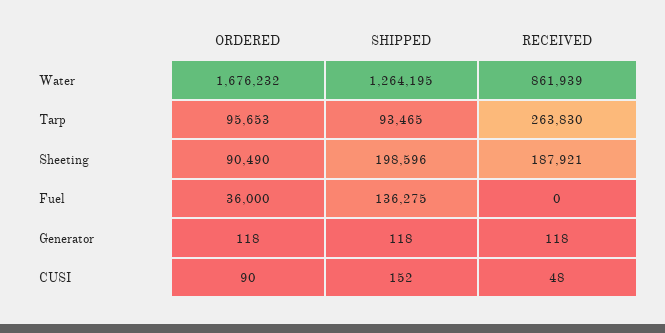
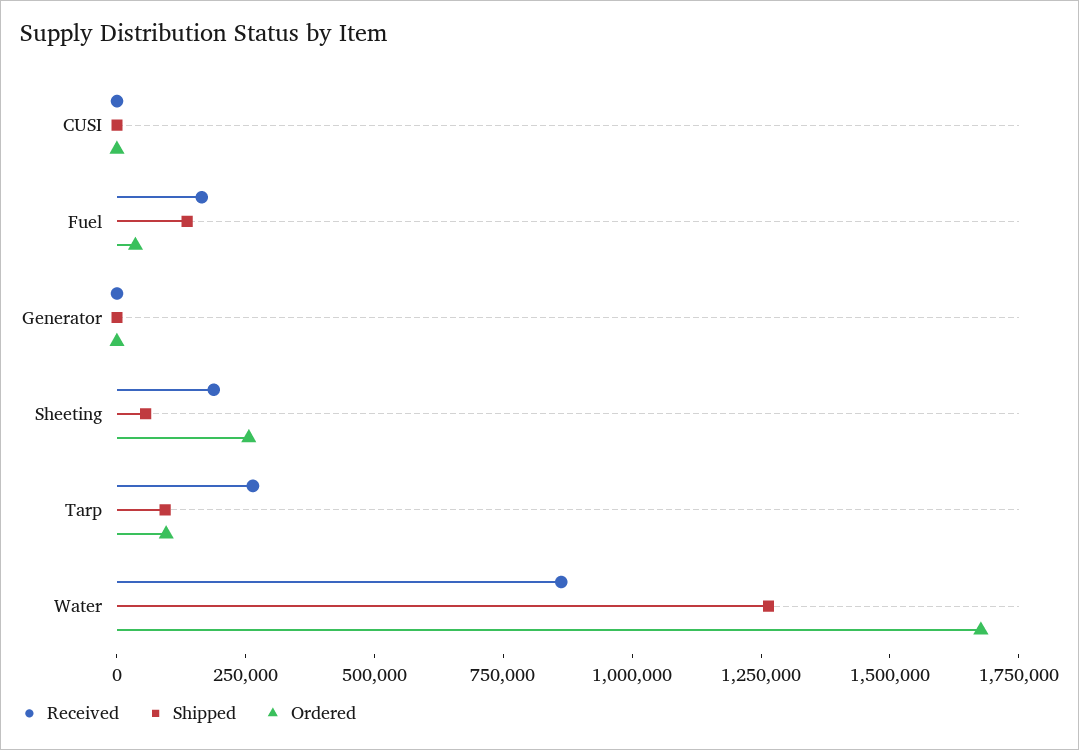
  {
    "ORDERED": {
      "Water": 1676232,
      "Tarp": 95653,
-     "Sheeting": 90490,
+     "Sheeting": 250000,
      "Fuel": 36000,
      "Generator": 118,
      "CUSI": 90
    },
    "SHIPPED": {
      "Water": 1264195,
      "Tarp": 93465,
-     "Sheeting": 198596,
+     "Sheeting": 50000,
      "Fuel": 136275,
      "Generator": 118,
      "CUSI": 152
    },
    "RECEIVED": {
      "Water": 861939,
      "Tarp": 263830,
      "Sheeting": 187921,
-     "Fuel": 0,
+     "Fuel": 150000,
      "Generator": 118,
      "CUSI": 48
    }
  }

